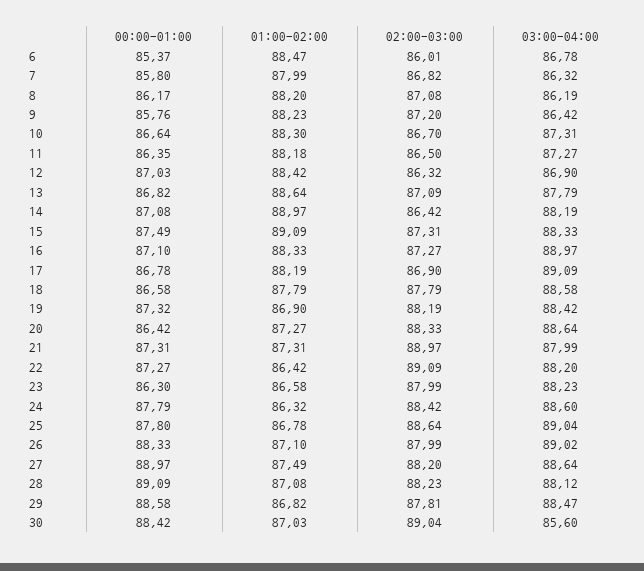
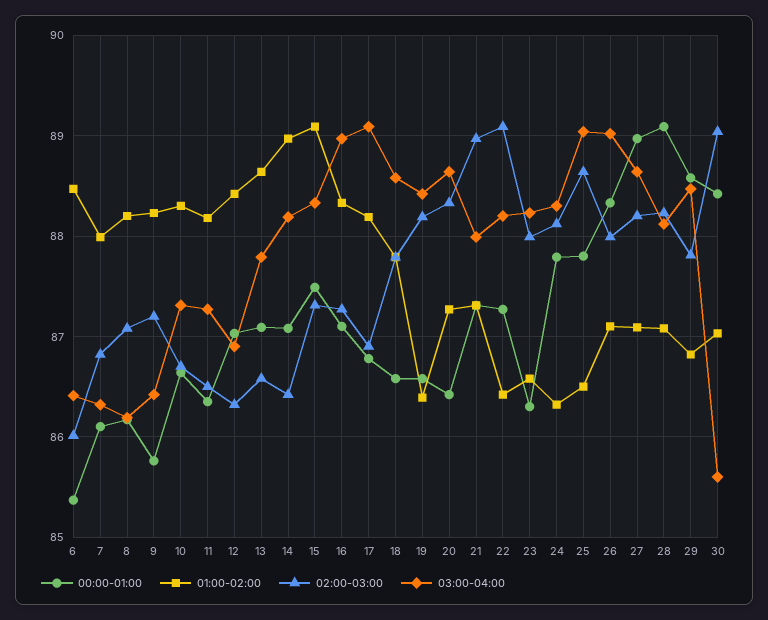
  {
    "00:00-01:00": {
      "6": 85.37,
-     "7": 85.8,
+     "7": 86.1,
      "8": 86.17,
      "9": 85.76,
      "10": 86.64,
      "11": 86.35,
      "12": 87.03,
-     "13": 86.82,
+     "13": 87.1,
      "14": 87.08,
      "15": 87.49,
      "16": 87.1,
      "17": 86.78,
      "18": 86.58,
-     "19": 87.32,
+     "19": 86.6,
      "20": 86.42,
      "21": 87.31,
      "22": 87.27,
      "23": 86.3,
      "24": 87.79,
      "25": 87.8,
      "26": 88.33,
      "27": 88.97,
      "28": 89.09,
      "29": 88.58,
      "30": 88.42
    },
    "01:00-02:00": {
      "6": 88.47,
      "7": 87.99,
      "8": 88.2,
      "9": 88.23,
      "10": 88.3,
      "11": 88.18,
      "12": 88.42,
      "13": 88.64,
      "14": 88.97,
      "15": 89.09,
      "16": 88.33,
      "17": 88.19,
      "18": 87.79,
-     "19": 86.9,
+     "19": 86.4,
      "20": 87.27,
      "21": 87.31,
      "22": 86.42,
      "23": 86.58,
      "24": 86.32,
-     "25": 86.78,
+     "25": 86.5,
      "26": 87.1,
-     "27": 87.49,
+     "27": 87.1,
      "28": 87.08,
      "29": 86.82,
      "30": 87.03
    },
    "02:00-03:00": {
      "6": 86.01,
      "7": 86.82,
      "8": 87.08,
      "9": 87.2,
      "10": 86.7,
      "11": 86.5,
      "12": 86.32,
-     "13": 87.09,
+     "13": 86.6,
      "14": 86.42,
      "15": 87.31,
      "16": 87.27,
      "17": 86.9,
      "18": 87.79,
      "19": 88.19,
      "20": 88.33,
      "21": 88.97,
      "22": 89.09,
      "23": 87.99,
-     "24": 88.42,
+     "24": 88.1,
      "25": 88.64,
      "26": 87.99,
      "27": 88.2,
      "28": 88.23,
      "29": 87.81,
      "30": 89.04
    },
    "03:00-04:00": {
-     "6": 86.78,
+     "6": 86.4,
      "7": 86.32,
      "8": 86.19,
      "9": 86.42,
      "10": 87.31,
      "11": 87.27,
      "12": 86.9,
      "13": 87.79,
      "14": 88.19,
      "15": 88.33,
      "16": 88.97,
      "17": 89.09,
      "18": 88.58,
      "19": 88.42,
      "20": 88.64,
      "21": 87.99,
      "22": 88.2,
      "23": 88.23,
-     "24": 88.6,
+     "24": 88.3,
      "25": 89.04,
      "26": 89.02,
      "27": 88.64,
      "28": 88.12,
      "29": 88.47,
      "30": 85.6
    }
  }

